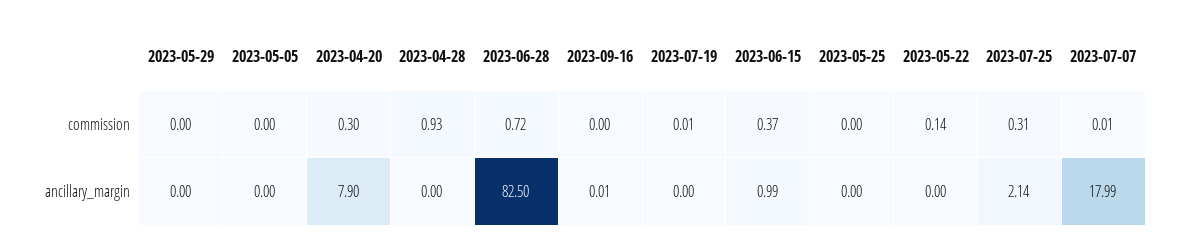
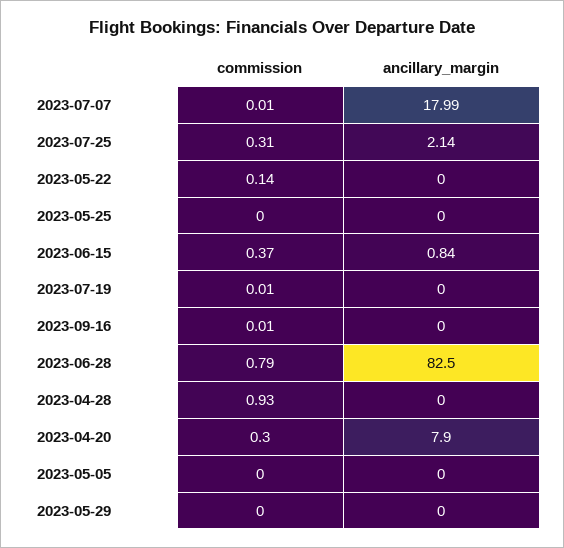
  {
    "2023-05-29": {
      "commission": 0,
      "ancillary_margin": 0
    },
    "2023-05-05": {
      "commission": 0,
      "ancillary_margin": 0
    },
    "2023-04-20": {
      "commission": 0.3,
      "ancillary_margin": 7.9
    },
    "2023-04-28": {
      "commission": 0.93,
      "ancillary_margin": 0
    },
    "2023-06-28": {
-     "commission": 0.72,
+     "commission": 0.79,
      "ancillary_margin": 82.5
    },
    "2023-09-16": {
-     "commission": 0,
+     "commission": 0.01,
-     "ancillary_margin": 0.01
+     "ancillary_margin": 0
    },
    "2023-07-19": {
      "commission": 0.01,
      "ancillary_margin": 0
    },
    "2023-06-15": {
      "commission": 0.37,
-     "ancillary_margin": 0.99
+     "ancillary_margin": 0.84
    },
    "2023-05-25": {
      "commission": 0,
      "ancillary_margin": 0
    },
    "2023-05-22": {
      "commission": 0.14,
      "ancillary_margin": 0
    },
    "2023-07-25": {
      "commission": 0.31,
      "ancillary_margin": 2.14
    },
    "2023-07-07": {
      "commission": 0.01,
      "ancillary_margin": 17.99
    }
  }

